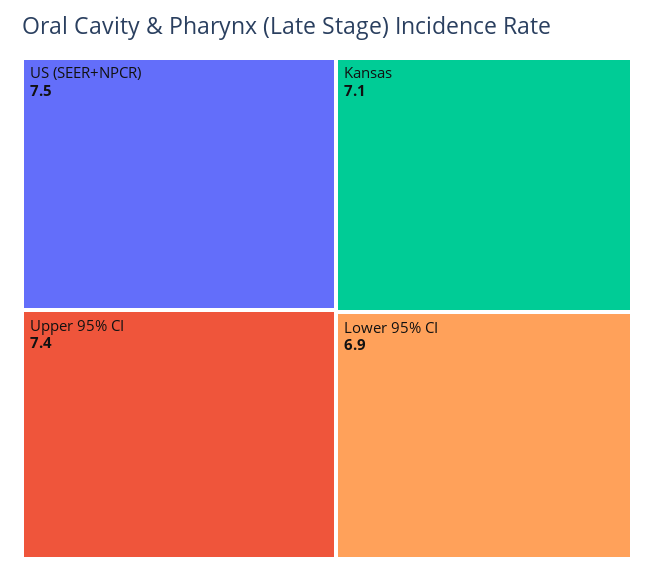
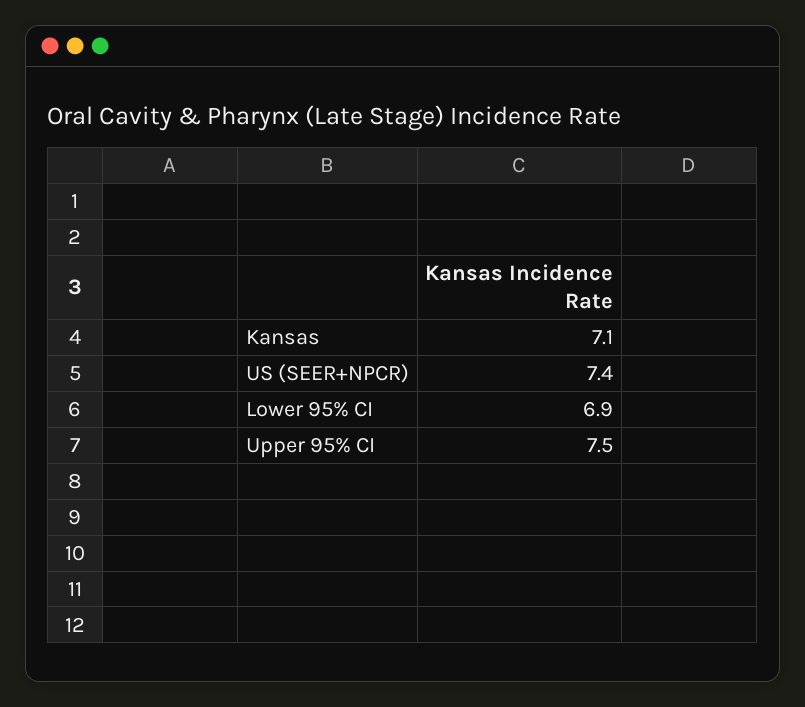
  {
-   "US (SEER+NPCR)": 7.5,
+   "US (SEER+NPCR)": 7.4,
-   "Upper 95% CI": 7.4,
+   "Upper 95% CI": 7.5,
    "Kansas": 7.1,
    "Lower 95% CI": 6.9
  }

